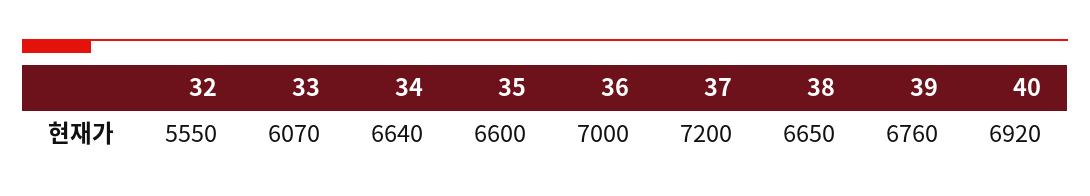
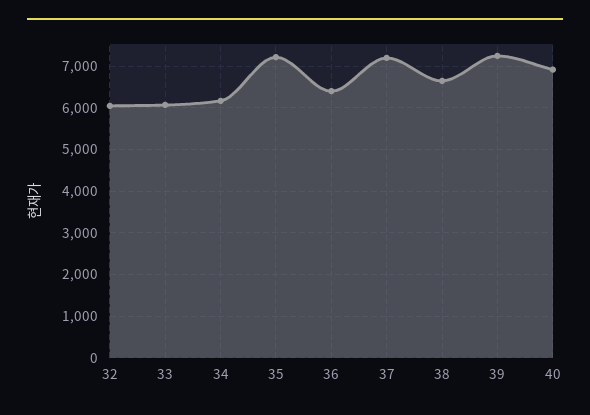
  {
-   "32": 5550,
+   "32": 6000,
    "33": 6070,
-   "34": 6640,
+   "34": 6200,
-   "35": 6600,
+   "35": 7200,
-   "36": 7000,
+   "36": 6400,
    "37": 7200,
    "38": 6650,
-   "39": 6760,
+   "39": 7200,
    "40": 6920
  }

